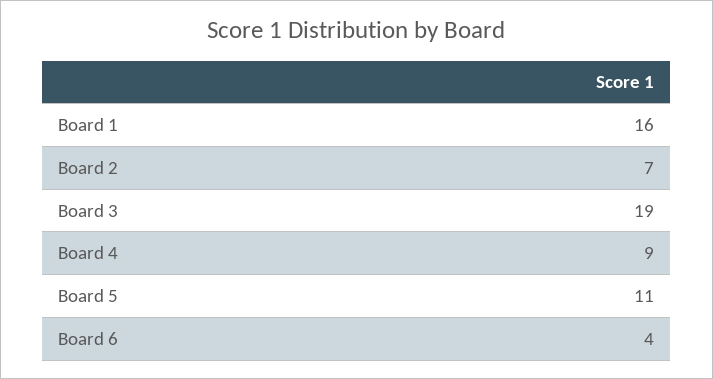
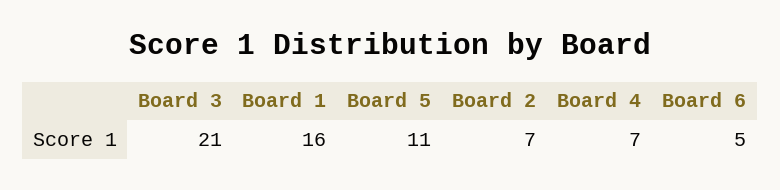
  {
    "Board 1": 16,
    "Board 2": 7,
-   "Board 3": 19,
+   "Board 3": 21,
-   "Board 4": 9,
+   "Board 4": 7,
    "Board 5": 11,
-   "Board 6": 4
+   "Board 6": 5
  }

